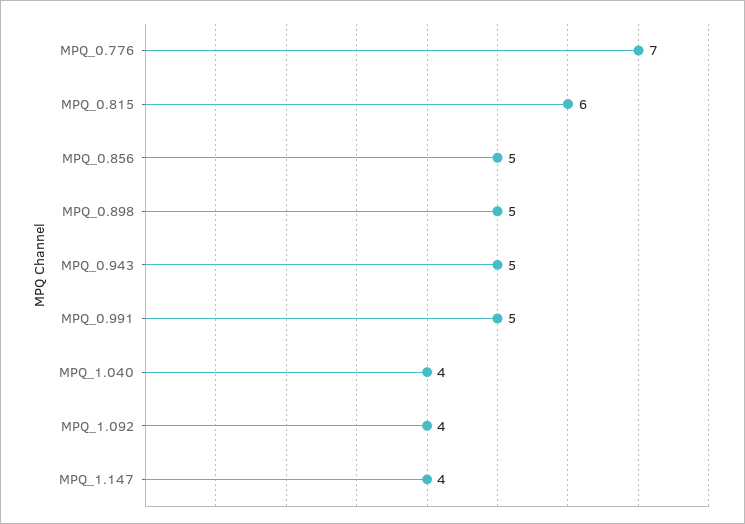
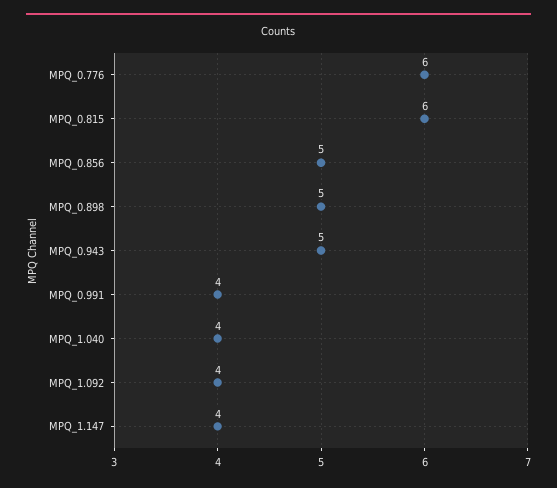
  {
-   "MPQ_0.776": 7,
+   "MPQ_0.776": 6,
    "MPQ_0.815": 6,
    "MPQ_0.856": 5,
    "MPQ_0.898": 5,
    "MPQ_0.943": 5,
-   "MPQ_0.991": 5,
+   "MPQ_0.991": 4,
    "MPQ_1.040": 4,
    "MPQ_1.092": 4,
    "MPQ_1.147": 4
  }

